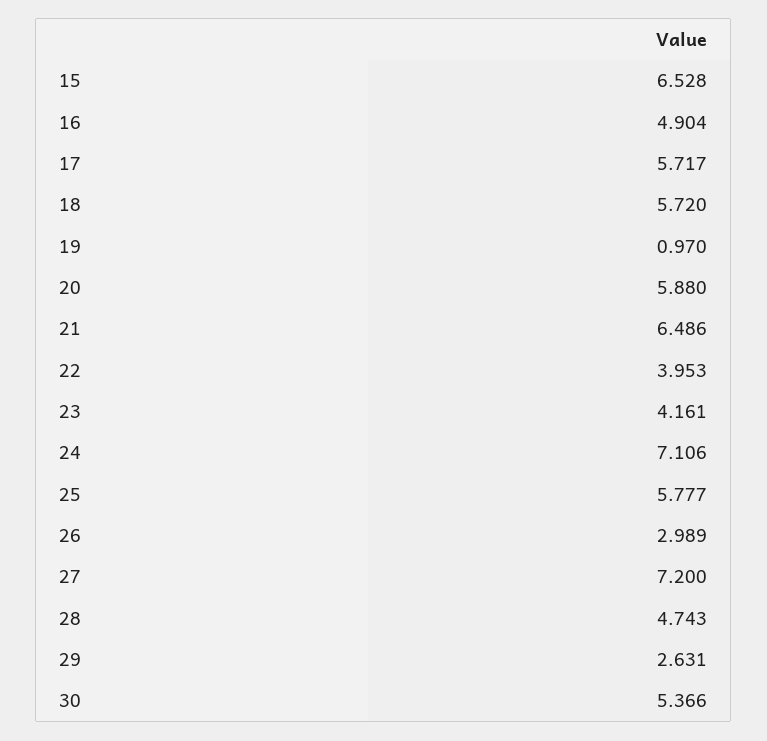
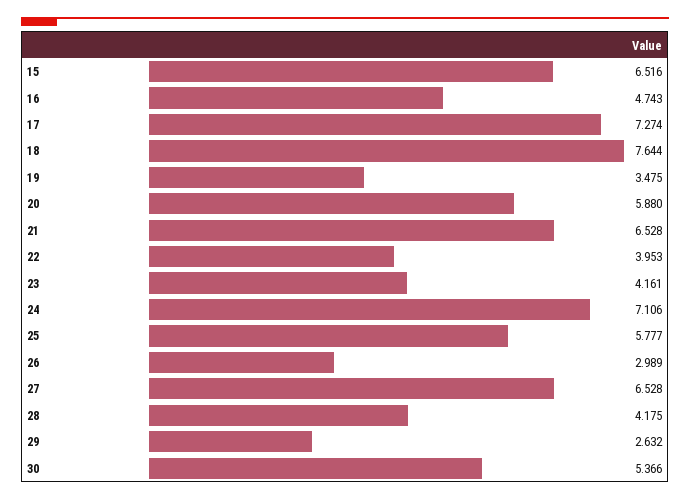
  {
-   "15": 6.528,
+   "15": 6.516,
-   "16": 4.904,
+   "16": 4.743,
-   "17": 5.717,
+   "17": 7.274,
-   "18": 5.72,
+   "18": 7.644,
-   "19": 0.97,
+   "19": 3.475,
    "20": 5.88,
-   "21": 6.486,
+   "21": 6.528,
    "22": 3.953,
    "23": 4.161,
    "24": 7.106,
    "25": 5.777,
    "26": 2.989,
-   "27": 7.2,
+   "27": 6.528,
-   "28": 4.743,
+   "28": 4.175,
-   "29": 2.631,
+   "29": 2.632,
    "30": 5.366
  }

